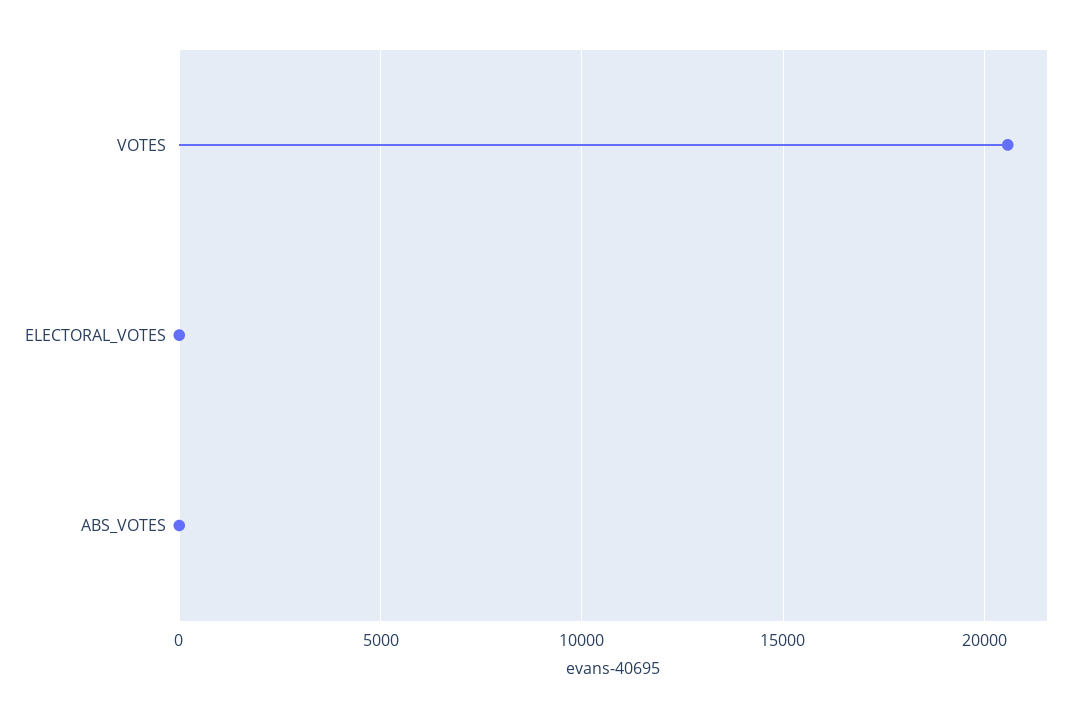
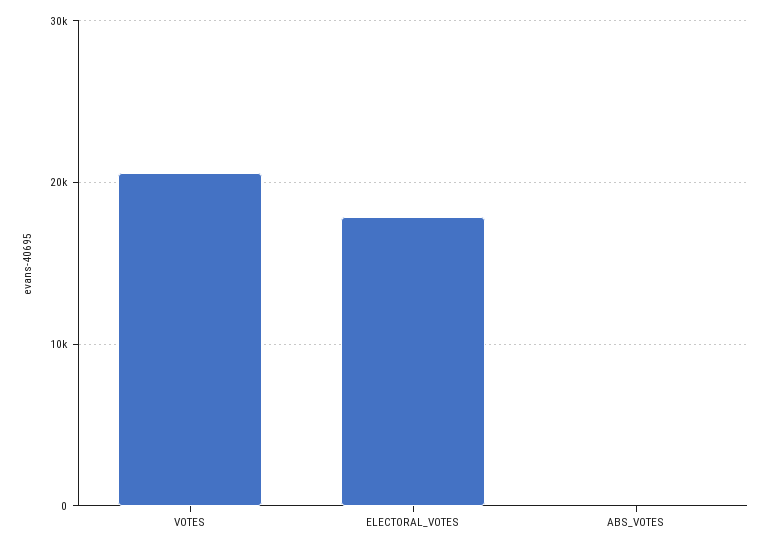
  {
    "VOTES": 20500,
-   "ELECTORAL_VOTES": 0,
+   "ELECTORAL_VOTES": 18000,
    "ABS_VOTES": 0
  }

